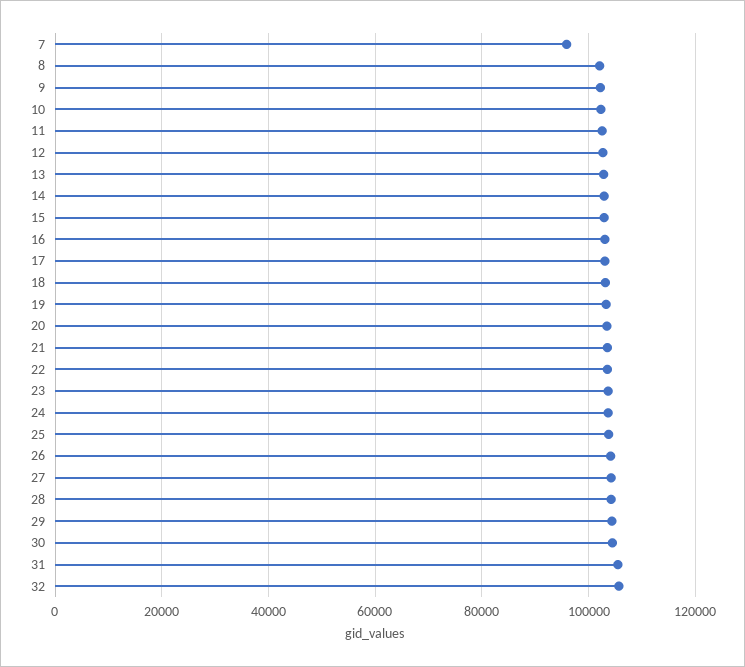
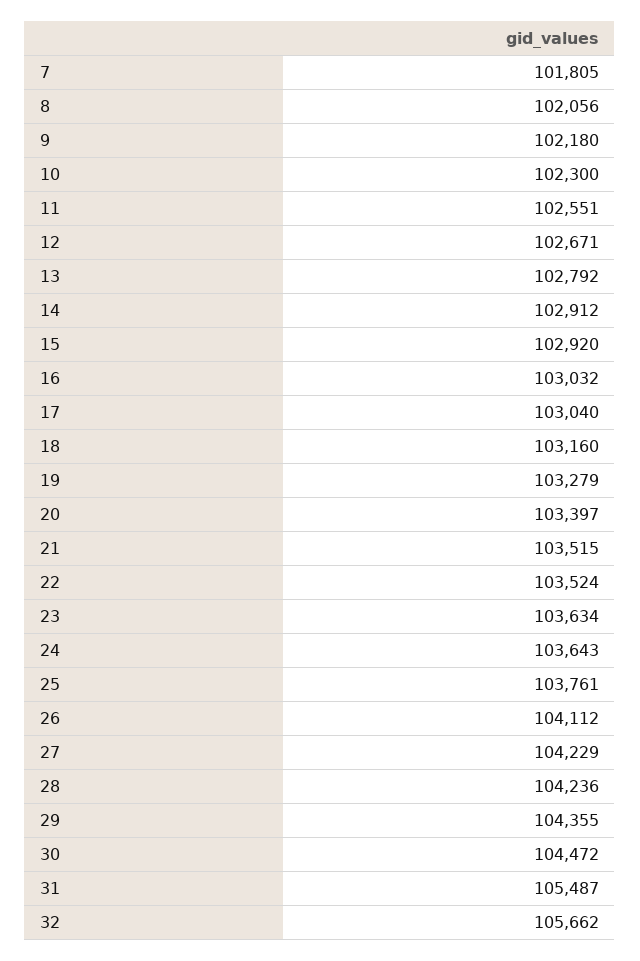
  {
-   "7": 96000,
+   "7": 101805,
    "8": 102056,
    "9": 102180,
    "10": 102300,
    "11": 102551,
    "12": 102671,
    "13": 102792,
    "14": 102912,
    "15": 102920,
    "16": 103032,
    "17": 103040,
    "18": 103160,
    "19": 103279,
    "20": 103397,
    "21": 103515,
    "22": 103524,
    "23": 103634,
    "24": 103643,
    "25": 103761,
    "26": 104112,
    "27": 104229,
    "28": 104236,
    "29": 104355,
    "30": 104472,
    "31": 105487,
    "32": 105662
  }

